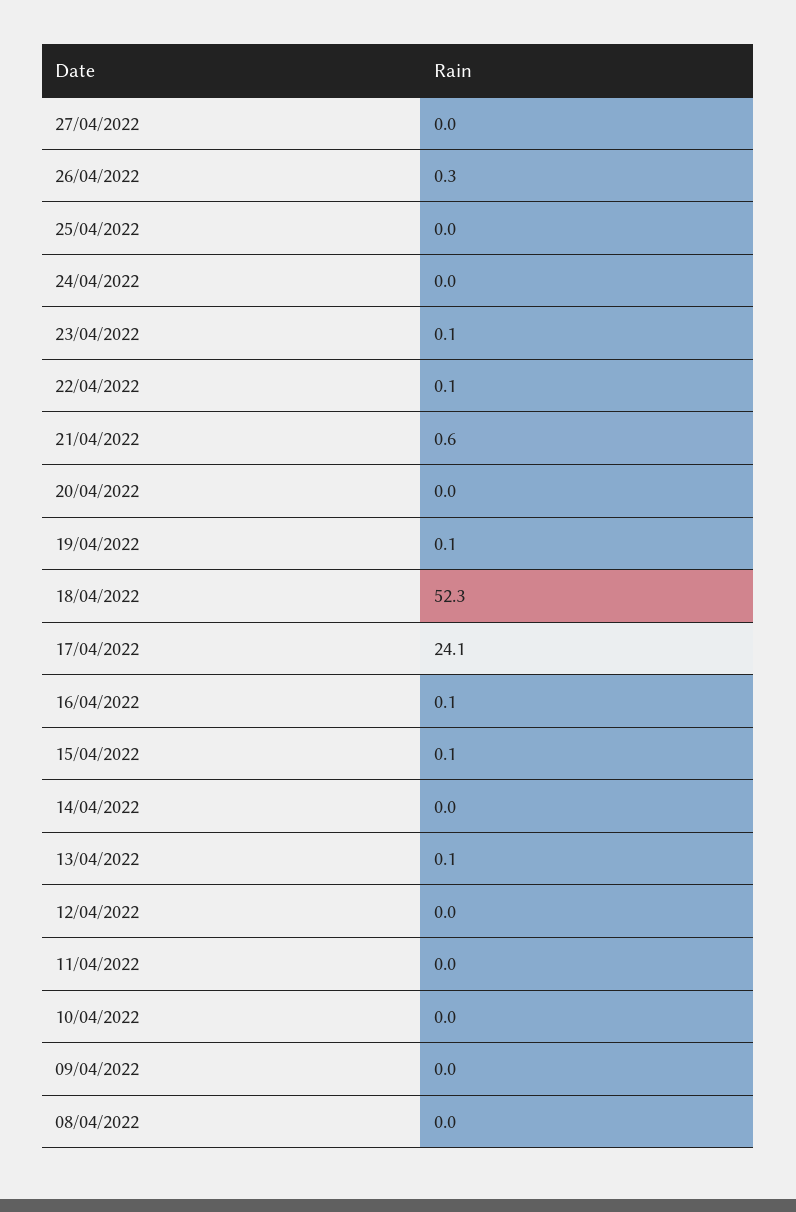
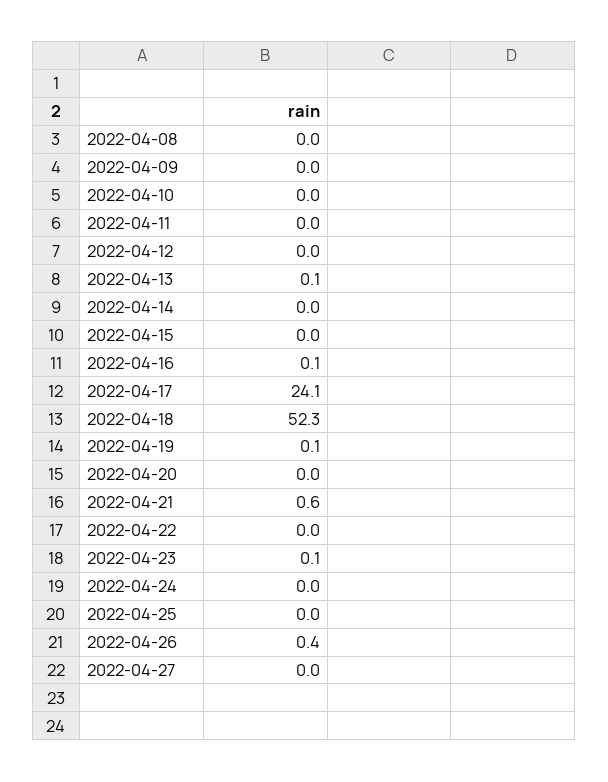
  {
    "27/04/2022": 0,
-   "26/04/2022": 0.3,
+   "26/04/2022": 0.4,
    "25/04/2022": 0,
    "24/04/2022": 0,
    "23/04/2022": 0.1,
-   "22/04/2022": 0.1,
+   "22/04/2022": 0,
    "21/04/2022": 0.6,
    "20/04/2022": 0,
    "19/04/2022": 0.1,
    "18/04/2022": 52.3,
    "17/04/2022": 24.1,
    "16/04/2022": 0.1,
-   "15/04/2022": 0.1,
+   "15/04/2022": 0,
    "14/04/2022": 0,
    "13/04/2022": 0.1,
    "12/04/2022": 0,
    "11/04/2022": 0,
    "10/04/2022": 0,
    "09/04/2022": 0,
    "08/04/2022": 0
  }

